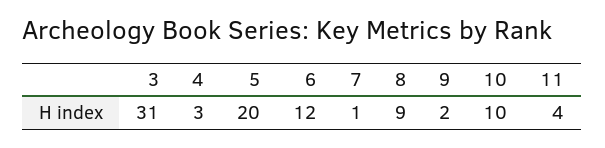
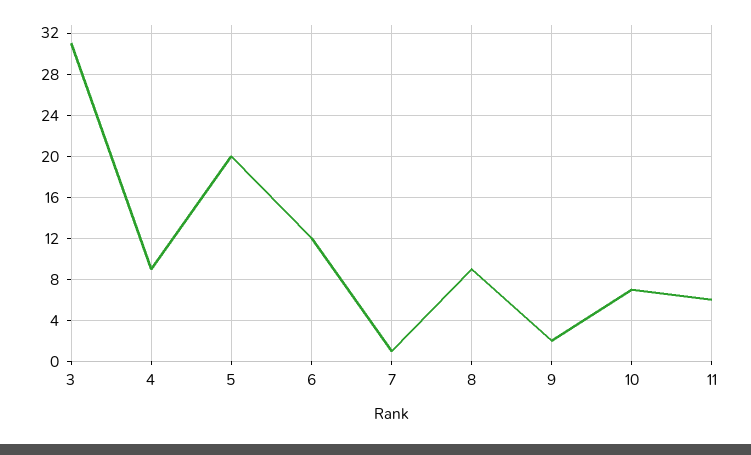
  {
    "3": 31,
-   "4": 3,
+   "4": 9,
    "5": 20,
    "6": 12,
    "7": 1,
    "8": 9,
    "9": 2,
-   "10": 10,
+   "10": 7,
-   "11": 4
+   "11": 6
  }

